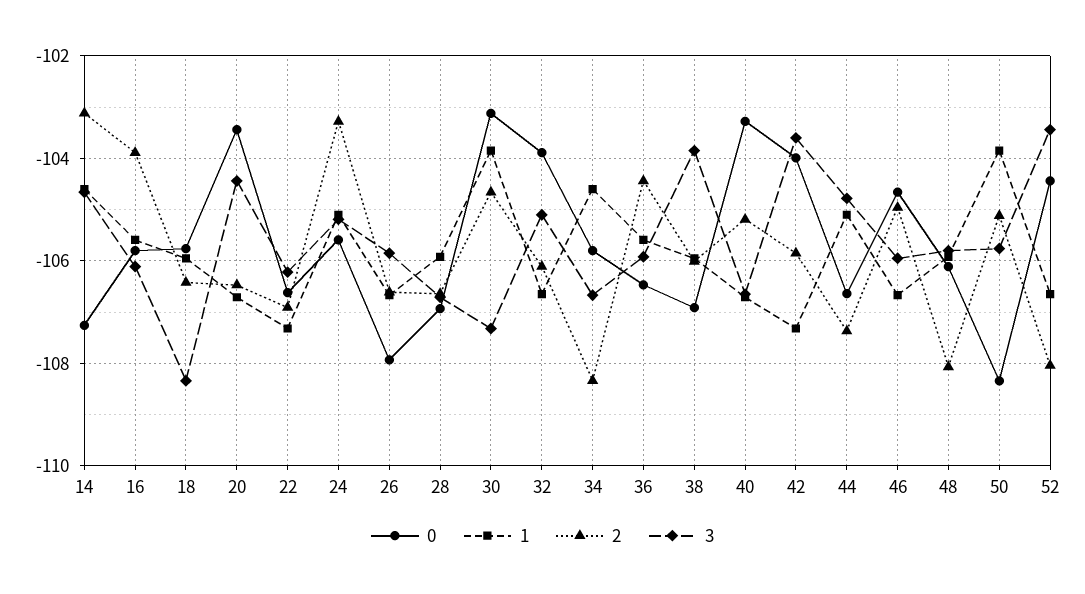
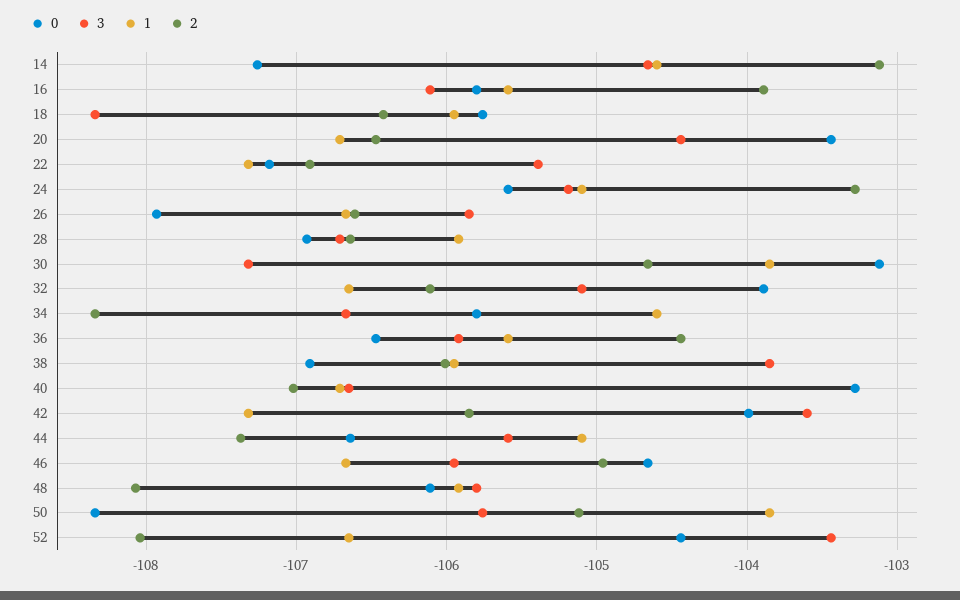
  {
    "0": {
      "14": -107.3,
      "16": -105.8,
      "18": -105.8,
      "20": -103.4,
-     "22": -106.6,
+     "22": -107.2,
      "24": -105.6,
      "26": -107.9,
      "28": -106.9,
      "30": -103.1,
      "32": -103.9,
      "34": -105.8,
      "36": -106.5,
      "38": -106.9,
      "40": -103.3,
      "42": -104,
      "44": -106.6,
      "46": -104.7,
      "48": -106.1,
      "50": -108.3,
      "52": -104.4
    },
    "1": {
      "14": -104.6,
      "16": -105.6,
      "18": -106,
      "20": -106.7,
      "22": -107.3,
      "24": -105.1,
      "26": -106.7,
      "28": -105.9,
      "30": -103.9,
      "32": -106.7,
      "34": -104.6,
      "36": -105.6,
      "38": -106,
      "40": -106.7,
      "42": -107.3,
      "44": -105.1,
      "46": -106.7,
      "48": -105.9,
      "50": -103.9,
      "52": -106.7
    },
    "2": {
      "14": -103.1,
      "16": -103.9,
      "18": -106.4,
      "20": -106.5,
      "22": -106.9,
      "24": -103.3,
      "26": -106.6,
      "28": -106.6,
      "30": -104.7,
      "32": -106.1,
      "34": -108.3,
      "36": -104.4,
      "38": -106,
-     "40": -105.2,
+     "40": -107,
      "42": -105.9,
      "44": -107.4,
      "46": -105,
      "48": -108.1,
      "50": -105.1,
      "52": -108
    },
    "3": {
      "14": -104.7,
      "16": -106.1,
      "18": -108.3,
      "20": -104.4,
-     "22": -106.2,
+     "22": -105.4,
      "24": -105.2,
      "26": -105.9,
      "28": -106.7,
      "30": -107.3,
      "32": -105.1,
      "34": -106.7,
      "36": -105.9,
      "38": -103.9,
      "40": -106.7,
      "42": -103.6,
-     "44": -104.8,
+     "44": -105.6,
      "46": -106,
      "48": -105.8,
      "50": -105.8,
      "52": -103.4
    }
  }

